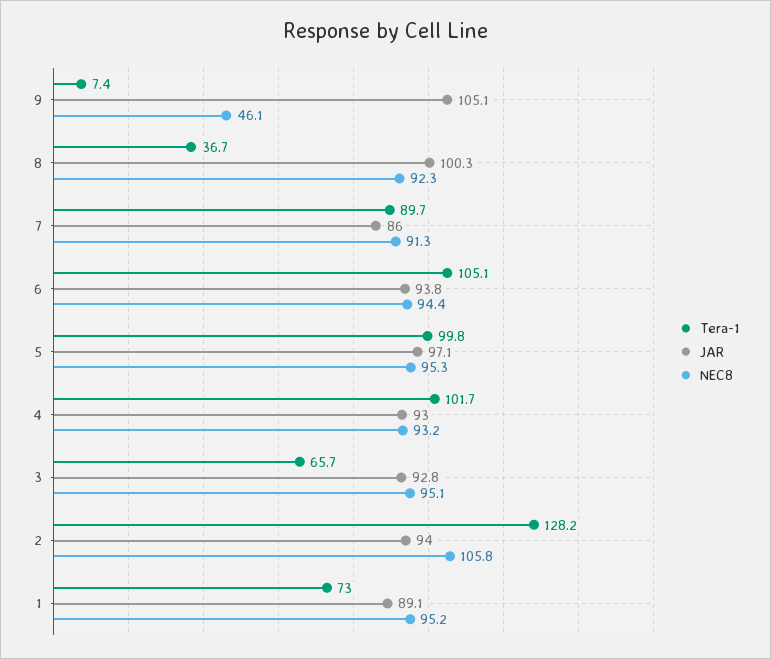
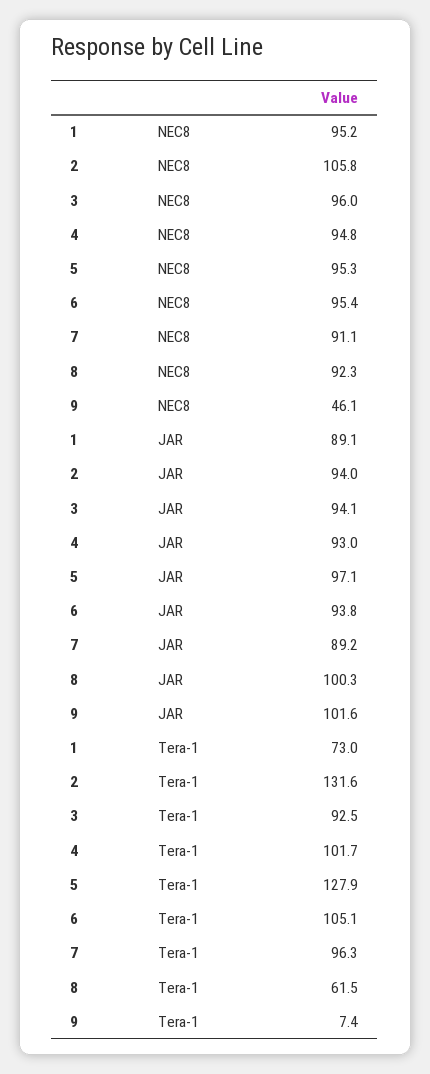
  {
    "Tera-1": {
      "9": 7.4,
-     "8": 36.7,
+     "8": 61.5,
-     "7": 89.7,
+     "7": 96.3,
      "6": 105.1,
-     "5": 99.8,
+     "5": 127.9,
      "4": 101.7,
-     "3": 65.7,
+     "3": 92.5,
-     "2": 128.2,
+     "2": 131.6,
      "1": 73
    },
    "JAR": {
-     "9": 105.1,
+     "9": 101.6,
      "8": 100.3,
-     "7": 86,
+     "7": 89.2,
      "6": 93.8,
      "5": 97.1,
      "4": 93,
-     "3": 92.8,
+     "3": 94.1,
      "2": 94,
      "1": 89.1
    },
    "NEC8": {
      "9": 46.1,
      "8": 92.3,
-     "7": 91.3,
+     "7": 91.1,
-     "6": 94.4,
+     "6": 95.4,
      "5": 95.3,
-     "4": 93.2,
+     "4": 94.8,
-     "3": 95.1,
+     "3": 96,
      "2": 105.8,
      "1": 95.2
    }
  }

